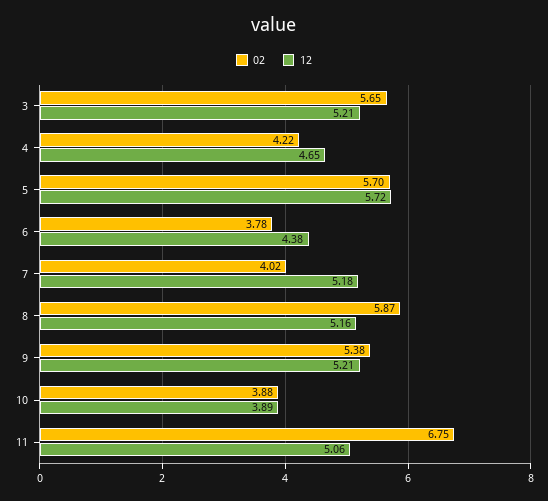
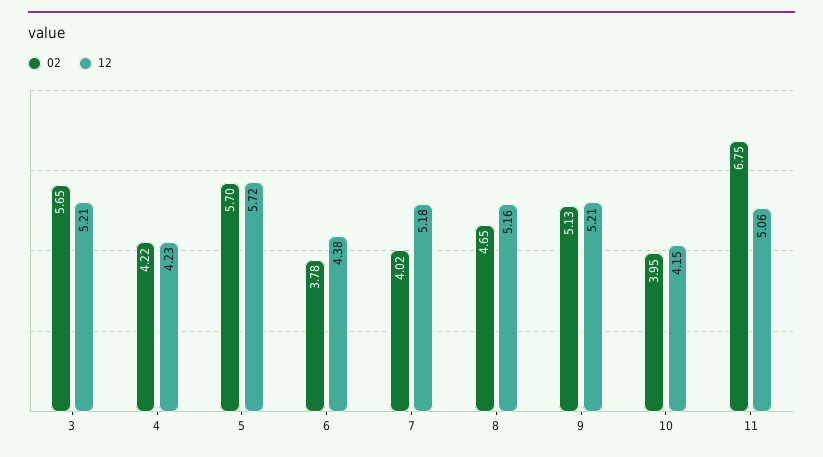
  {
    "02": {
      "3": 5.65,
      "4": 4.22,
      "5": 5.7,
      "6": 3.78,
      "7": 4.02,
-     "8": 5.87,
+     "8": 4.65,
-     "9": 5.38,
+     "9": 5.13,
-     "10": 3.88,
+     "10": 3.95,
      "11": 6.75
    },
    "12": {
      "3": 5.21,
-     "4": 4.65,
+     "4": 4.23,
      "5": 5.72,
      "6": 4.38,
      "7": 5.18,
      "8": 5.16,
      "9": 5.21,
-     "10": 3.89,
+     "10": 4.15,
      "11": 5.06
    }
  }

